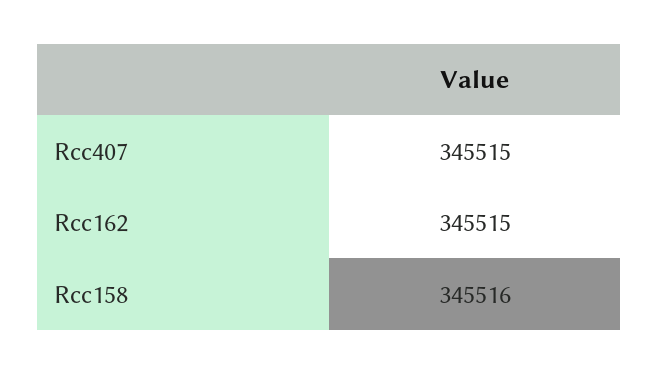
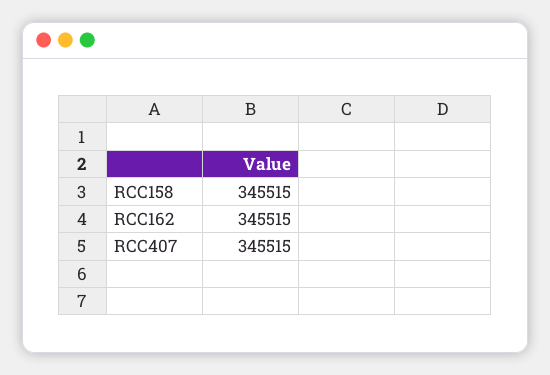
  {
    "Rcc407": 345515,
    "Rcc162": 345515,
-   "Rcc158": 345516
+   "Rcc158": 345515
  }

